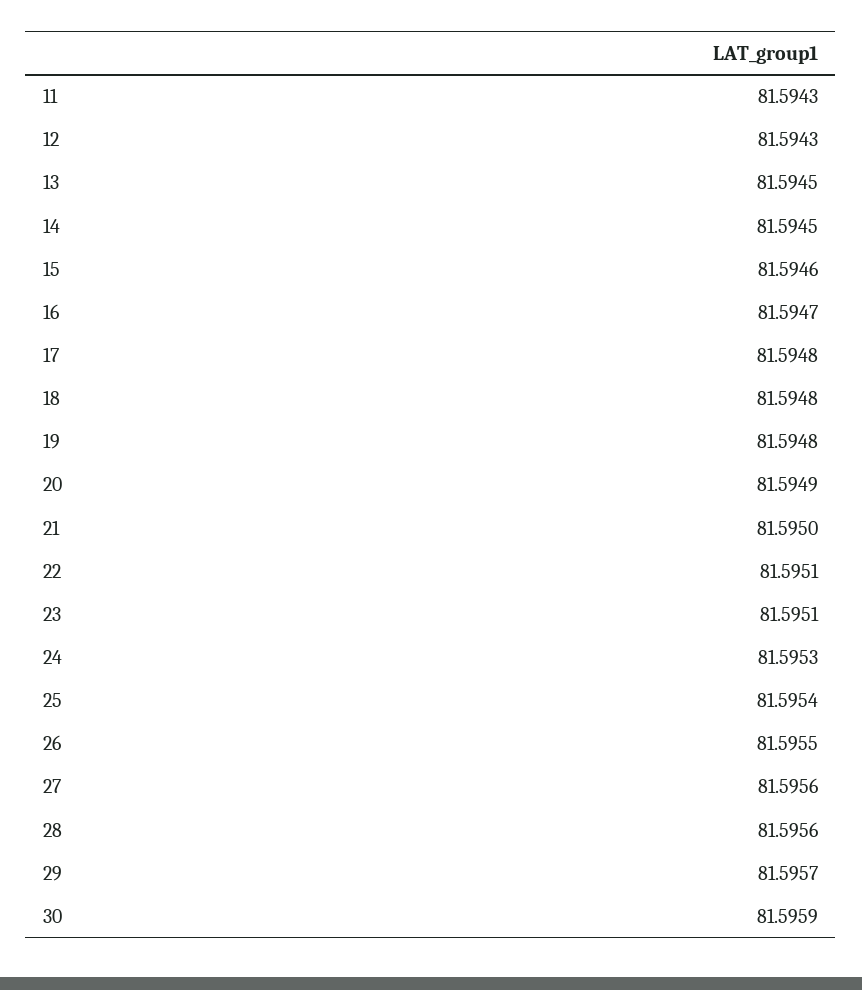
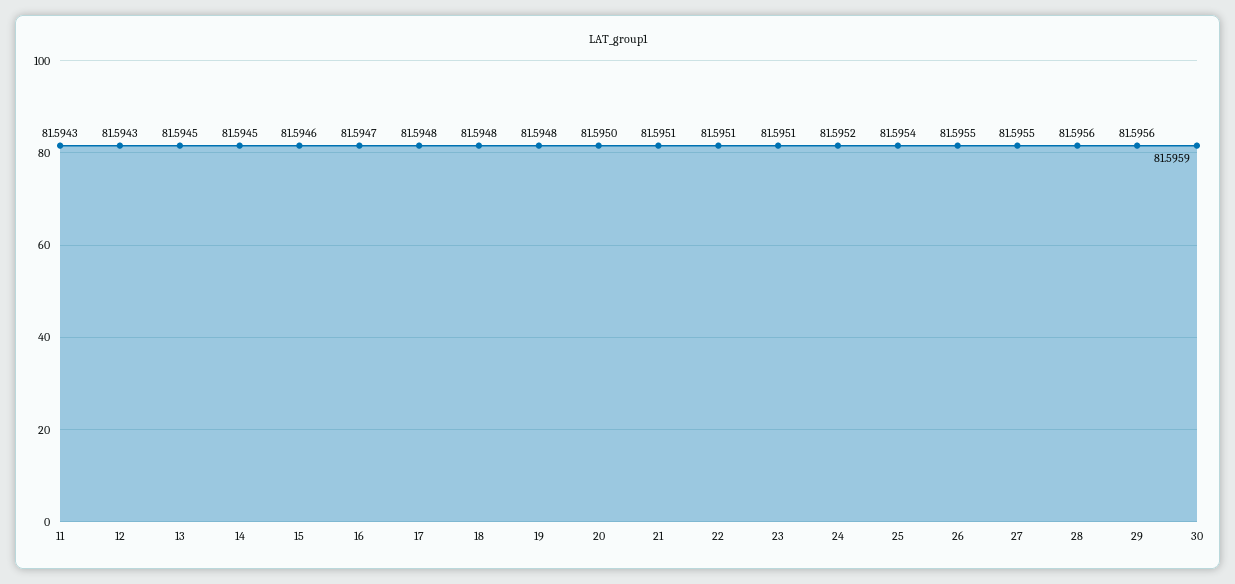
  {
    "11": 81.5943,
    "12": 81.5943,
    "13": 81.5945,
    "14": 81.5945,
    "15": 81.5946,
    "16": 81.5947,
    "17": 81.5948,
    "18": 81.5948,
    "19": 81.5948,
-   "20": 81.5949,
+   "20": 81.595,
-   "21": 81.595,
+   "21": 81.5951,
    "22": 81.5951,
    "23": 81.5951,
-   "24": 81.5953,
+   "24": 81.5952,
    "25": 81.5954,
    "26": 81.5955,
-   "27": 81.5956,
+   "27": 81.5955,
    "28": 81.5956,
-   "29": 81.5957,
+   "29": 81.5956,
    "30": 81.5959
  }

